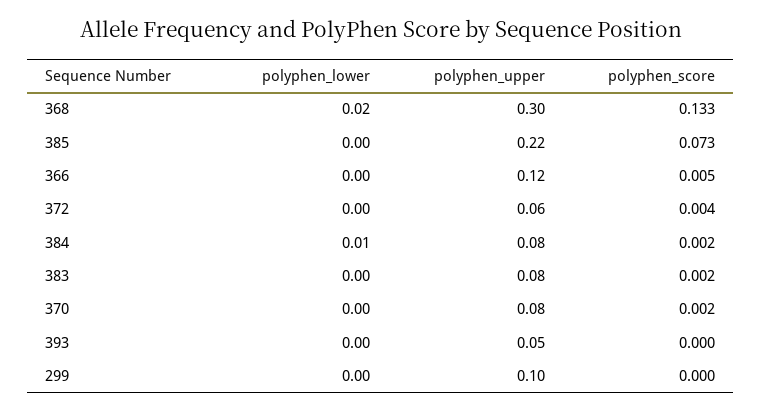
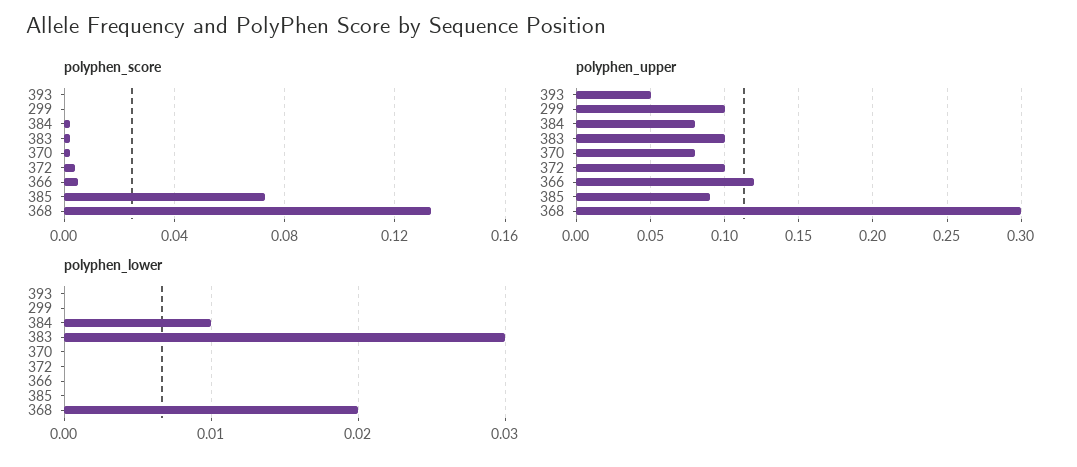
  {
    "polyphen_lower": {
      "368": 0.02,
      "385": 0,
      "366": 0,
      "372": 0,
      "384": 0.01,
-     "383": 0,
+     "383": 0.03,
      "370": 0,
      "393": 0,
      "299": 0
    },
    "polyphen_upper": {
      "368": 0.3,
-     "385": 0.22,
+     "385": 0.09,
      "366": 0.12,
-     "372": 0.06,
+     "372": 0.1,
      "384": 0.08,
-     "383": 0.08,
+     "383": 0.1,
      "370": 0.08,
      "393": 0.05,
      "299": 0.1
    },
    "polyphen_score": {
      "368": 0.133,
      "385": 0.073,
      "366": 0.005,
      "372": 0.004,
      "384": 0.002,
      "383": 0.002,
      "370": 0.002,
      "393": 0,
      "299": 0
    }
  }

